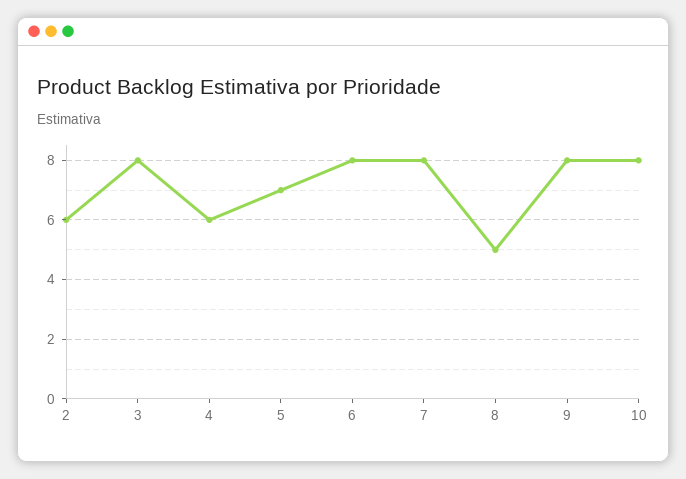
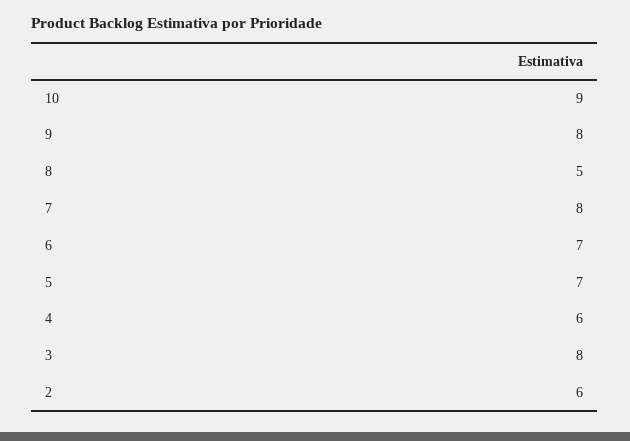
  {
    "2": 6,
    "3": 8,
    "4": 6,
    "5": 7,
-   "6": 8,
+   "6": 7,
    "7": 8,
    "8": 5,
    "9": 8,
-   "10": 8
+   "10": 9
  }

